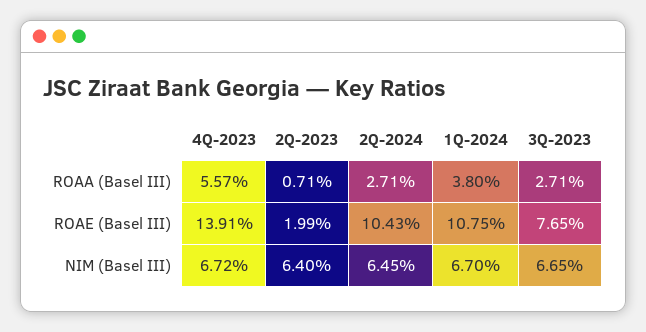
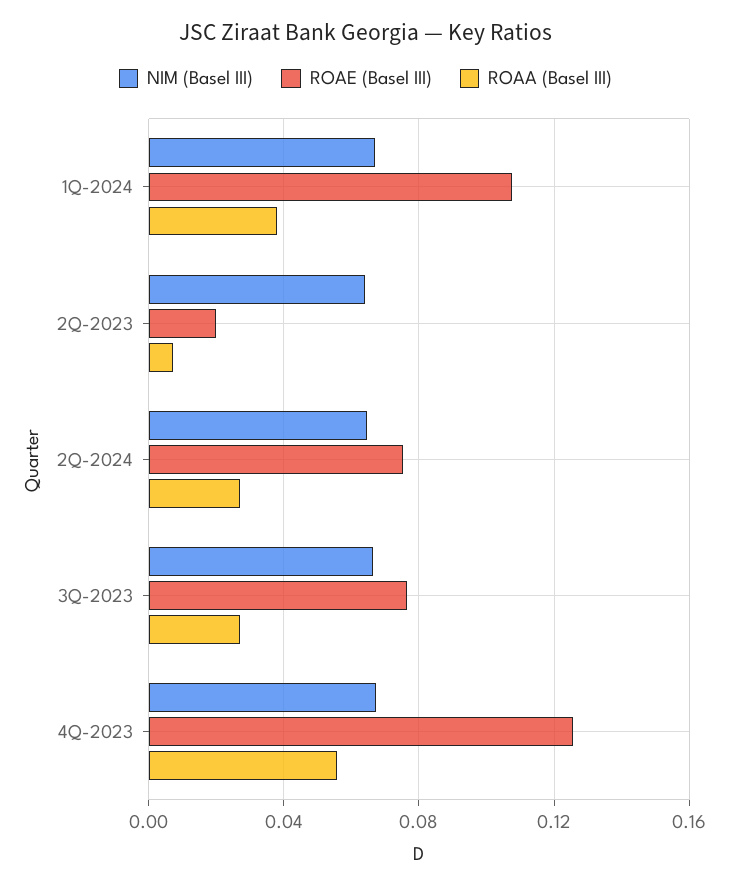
  {
    "ROAA (Basel III)": {
      "4Q-2023": 0.0557,
      "2Q-2023": 0.0071,
      "2Q-2024": 0.0271,
      "1Q-2024": 0.038,
      "3Q-2023": 0.0271
    },
    "ROAE (Basel III)": {
-     "4Q-2023": 0.1391,
+     "4Q-2023": 0.125,
      "2Q-2023": 0.0199,
-     "2Q-2024": 0.1043,
+     "2Q-2024": 0.075,
      "1Q-2024": 0.1075,
      "3Q-2023": 0.0765
    },
    "NIM (Basel III)": {
      "4Q-2023": 0.0672,
      "2Q-2023": 0.064,
      "2Q-2024": 0.0645,
      "1Q-2024": 0.067,
      "3Q-2023": 0.0665
    }
  }

